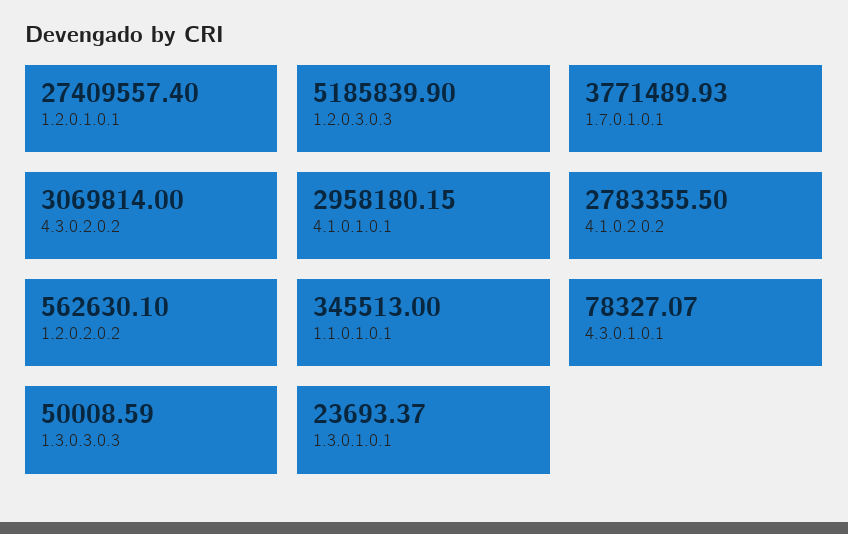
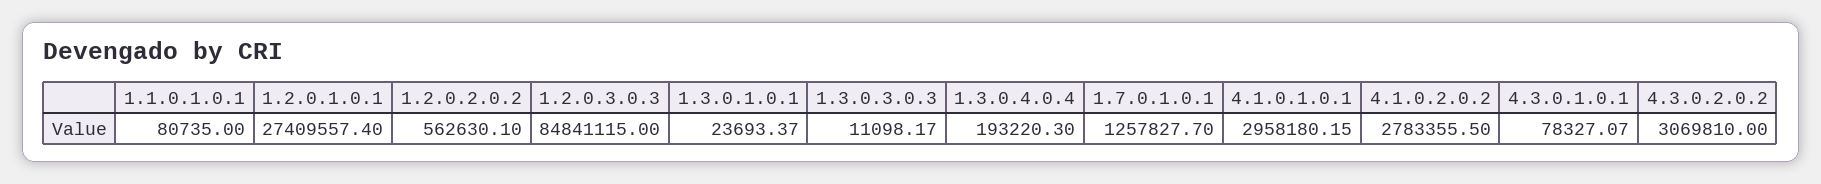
  {
    "1.2.0.1.0.1": 27409557.4,
-   "1.2.0.3.0.3": 5185839.9,
+   "1.2.0.3.0.3": 84841115,
-   "1.7.0.1.0.1": 3771489.93,
+   "1.7.0.1.0.1": 1257827.7,
-   "4.3.0.2.0.2": 3069814,
+   "4.3.0.2.0.2": 3069810,
    "4.1.0.1.0.1": 2958180.15,
    "4.1.0.2.0.2": 2783355.5,
    "1.2.0.2.0.2": 562630.1,
-   "1.1.0.1.0.1": 345513,
+   "1.1.0.1.0.1": 80735,
    "4.3.0.1.0.1": 78327.07,
-   "1.3.0.3.0.3": 50008.59,
+   "1.3.0.3.0.3": 11098.17,
-   "1.3.0.1.0.1": 23693.37
+   "1.3.0.1.0.1": 23693.37,
+   "1.3.0.4.0.4": 193220.3
  }

